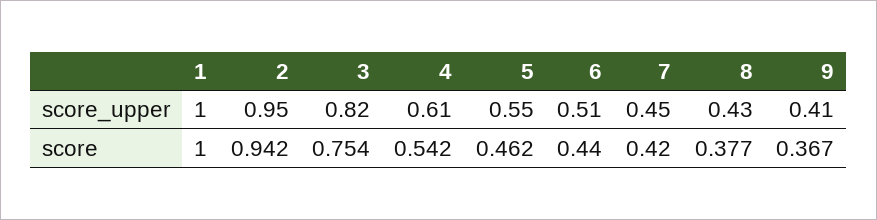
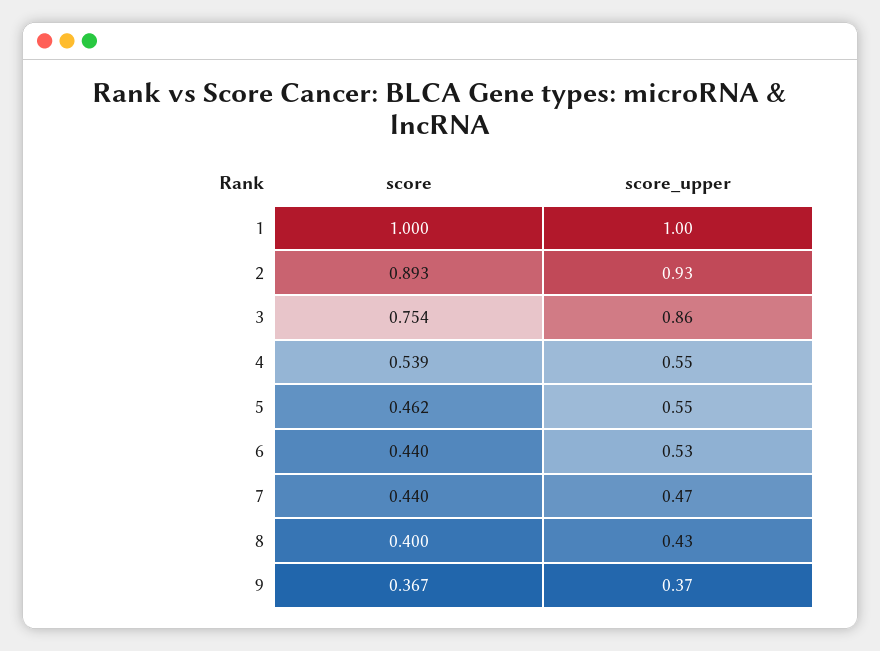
  {
    "1": {
      "score_upper": 1,
      "score": 1
    },
    "2": {
-     "score_upper": 0.95,
+     "score_upper": 0.93,
-     "score": 0.942
+     "score": 0.893
    },
    "3": {
-     "score_upper": 0.82,
+     "score_upper": 0.86,
      "score": 0.754
    },
    "4": {
-     "score_upper": 0.61,
+     "score_upper": 0.55,
-     "score": 0.542
+     "score": 0.539
    },
    "5": {
      "score_upper": 0.55,
      "score": 0.462
    },
    "6": {
-     "score_upper": 0.51,
+     "score_upper": 0.53,
      "score": 0.44
    },
    "7": {
-     "score_upper": 0.45,
+     "score_upper": 0.47,
-     "score": 0.42
+     "score": 0.44
    },
    "8": {
      "score_upper": 0.43,
-     "score": 0.377
+     "score": 0.4
    },
    "9": {
-     "score_upper": 0.41,
+     "score_upper": 0.37,
      "score": 0.367
    }
  }

